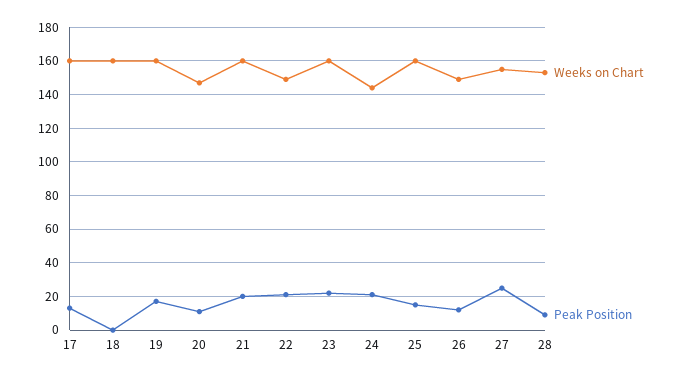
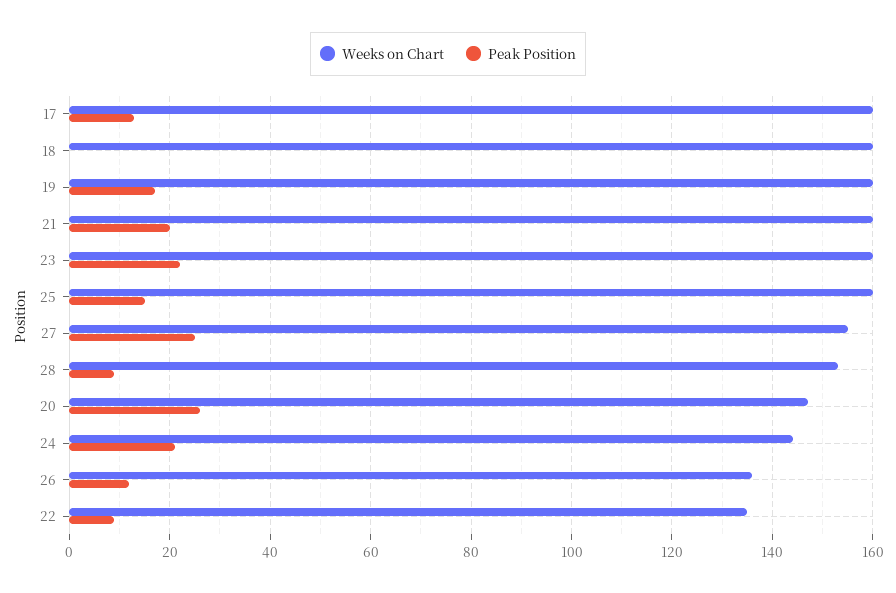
  {
    "Weeks on Chart": {
      "17": 160,
      "18": 160,
      "19": 160,
      "20": 145,
      "21": 160,
-     "22": 150,
+     "22": 135,
      "23": 160,
      "24": 145,
      "25": 160,
-     "26": 150,
+     "26": 135,
      "27": 155,
      "28": 155
    },
    "Peak Position": {
      "17": 15,
      "18": 0,
      "19": 15,
-     "20": 10,
+     "20": 25,
      "21": 20,
-     "22": 20,
+     "22": 10,
      "23": 20,
      "24": 20,
      "25": 15,
      "26": 10,
      "27": 25,
      "28": 10
    }
  }

